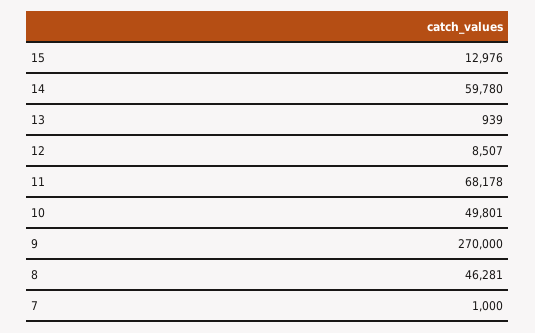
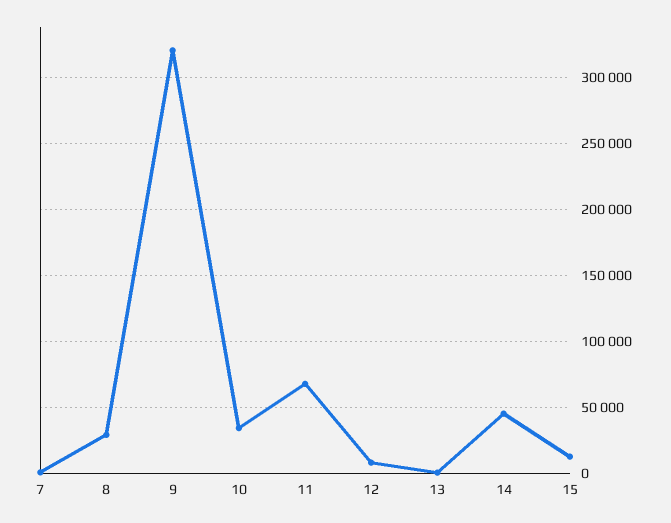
  {
    "15": 12976,
-   "14": 59780,
+   "14": 45000,
    "13": 939,
    "12": 8507,
    "11": 68178,
-   "10": 49801,
+   "10": 35000,
-   "9": 270000,
+   "9": 320000,
-   "8": 46281,
+   "8": 30000,
    "7": 1000
  }

